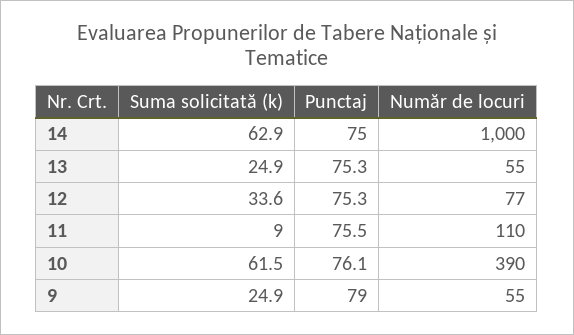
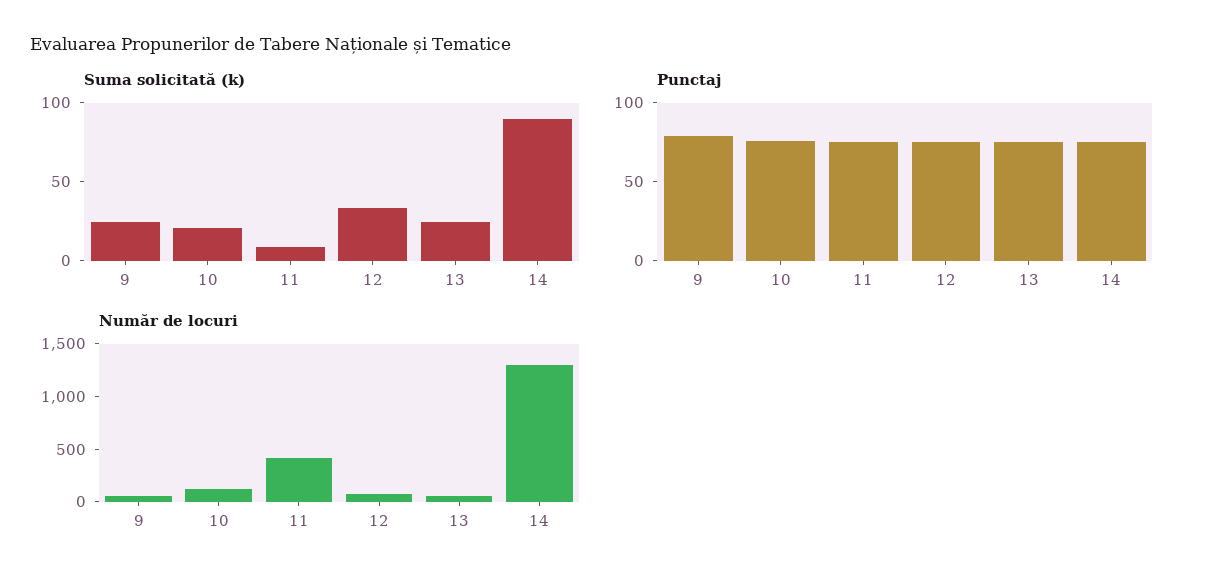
  {
    "Suma solicitată (k)": {
-     "14": 62.9,
+     "14": 90,
      "13": 24.9,
      "12": 33.6,
      "11": 9,
-     "10": 61.5,
+     "10": 20,
      "9": 24.9
    },
    "Punctaj": {
      "14": 75,
      "13": 75.3,
      "12": 75.3,
      "11": 75.5,
      "10": 76.1,
      "9": 79
    },
    "Număr de locuri": {
-     "14": 1000,
+     "14": 1300,
      "13": 55,
      "12": 77,
-     "11": 110,
+     "11": 400,
-     "10": 390,
+     "10": 100,
      "9": 55
    }
  }

